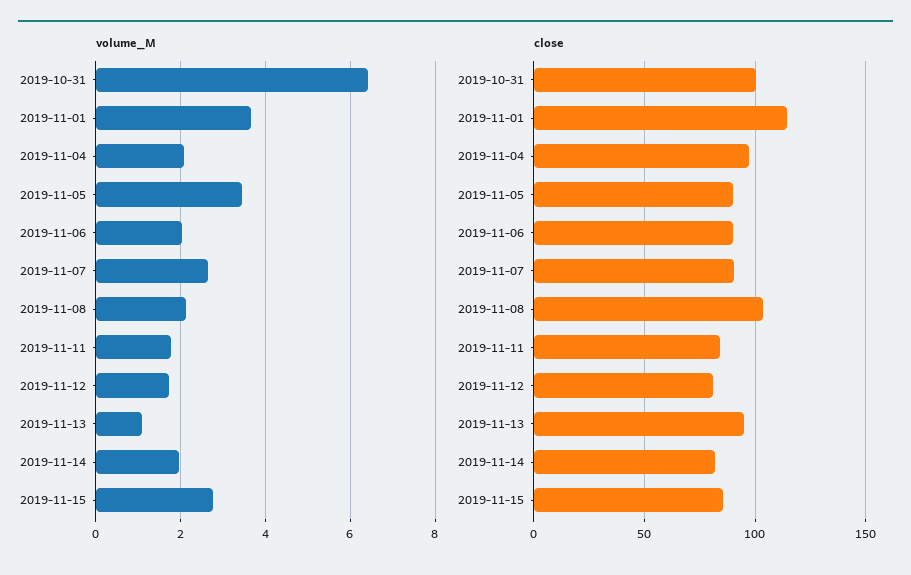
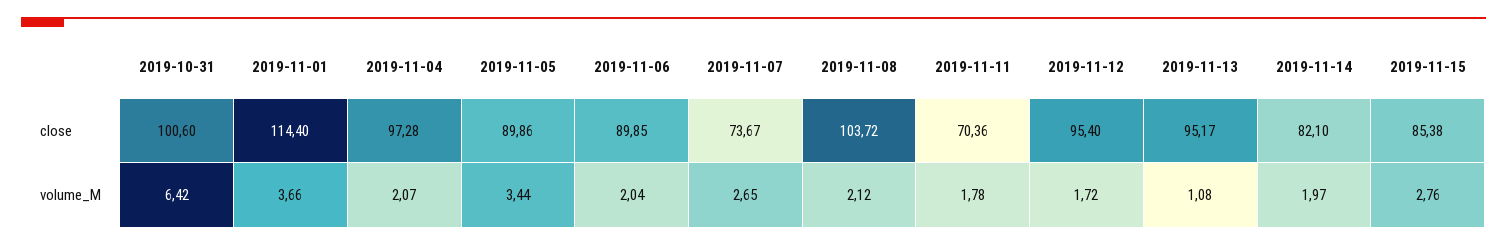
  {
    "volume_M": {
      "2019-10-31": 6.42,
      "2019-11-01": 3.66,
      "2019-11-04": 2.07,
      "2019-11-05": 3.44,
      "2019-11-06": 2.04,
      "2019-11-07": 2.65,
      "2019-11-08": 2.12,
      "2019-11-11": 1.78,
      "2019-11-12": 1.72,
      "2019-11-13": 1.08,
      "2019-11-14": 1.97,
      "2019-11-15": 2.76
    },
    "close": {
      "2019-10-31": 100.6,
      "2019-11-01": 114.4,
      "2019-11-04": 97.28,
      "2019-11-05": 89.86,
      "2019-11-06": 89.85,
-     "2019-11-07": 90,
+     "2019-11-07": 73.67,
      "2019-11-08": 103.72,
-     "2019-11-11": 85,
+     "2019-11-11": 70.36,
-     "2019-11-12": 80,
+     "2019-11-12": 95.4,
      "2019-11-13": 95.17,
      "2019-11-14": 82.1,
      "2019-11-15": 85.38
    }
  }

